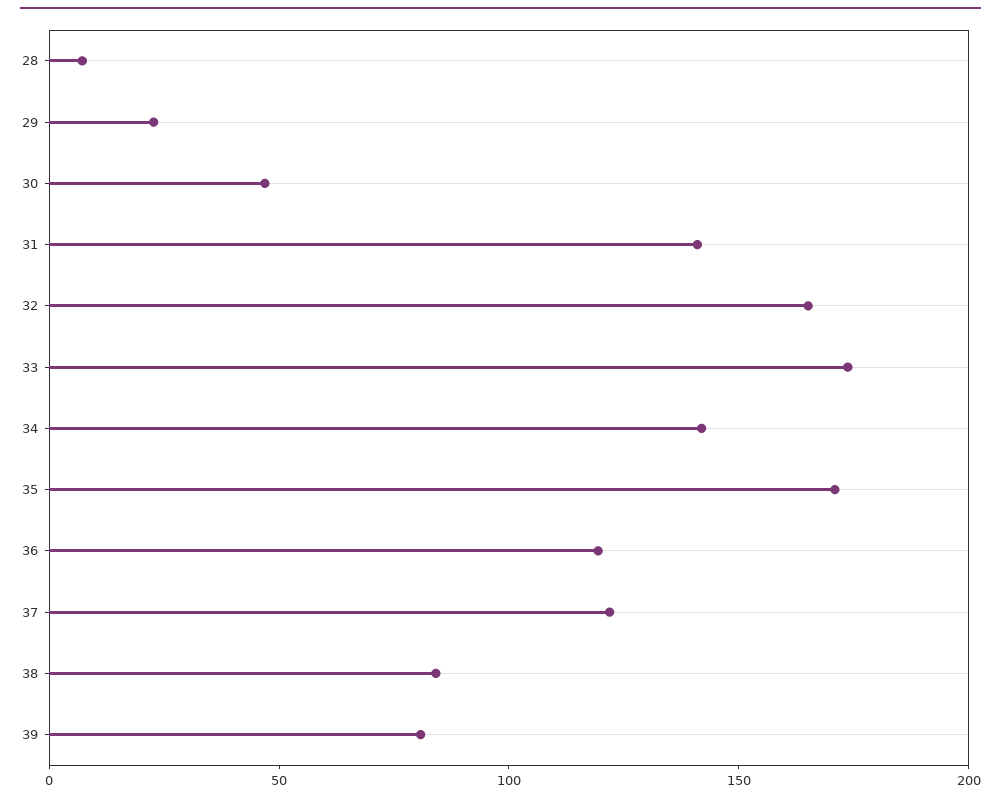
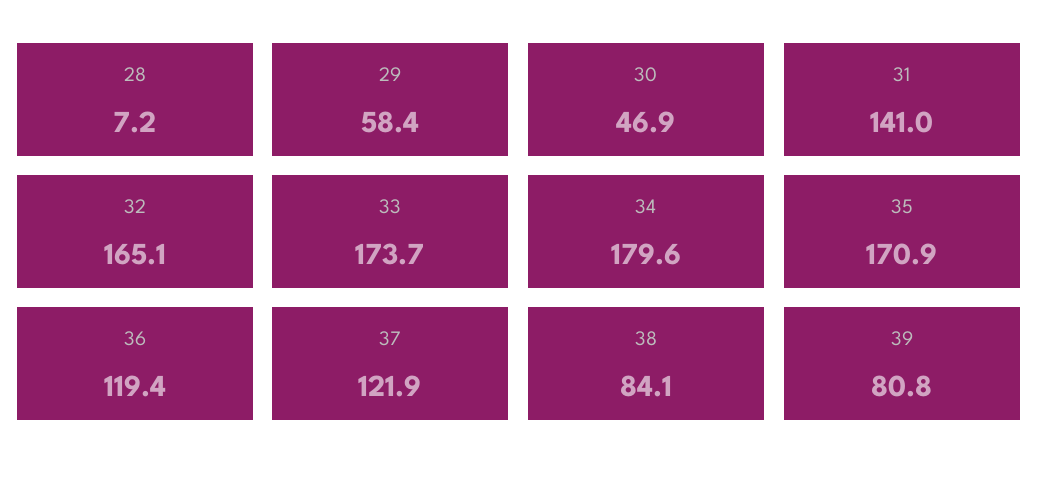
  {
    "28": 7.2,
-   "29": 20,
+   "29": 58.4,
    "30": 46.9,
    "31": 141,
    "32": 165.1,
    "33": 173.7,
-   "34": 140,
+   "34": 179.6,
    "35": 170.9,
    "36": 119.4,
    "37": 121.9,
    "38": 84.1,
    "39": 80.8
  }

